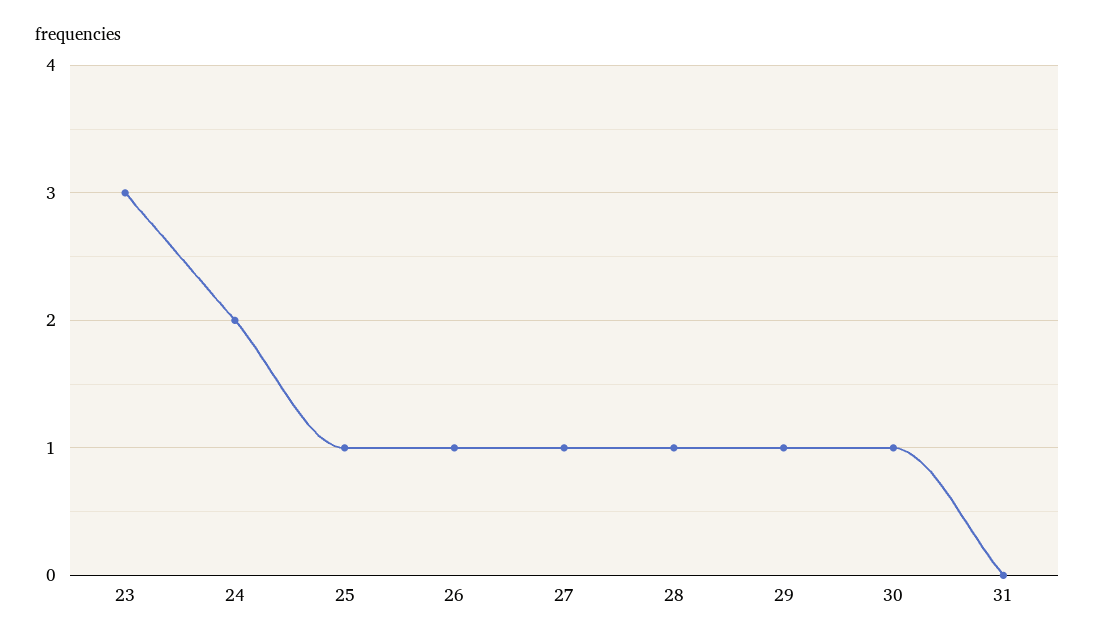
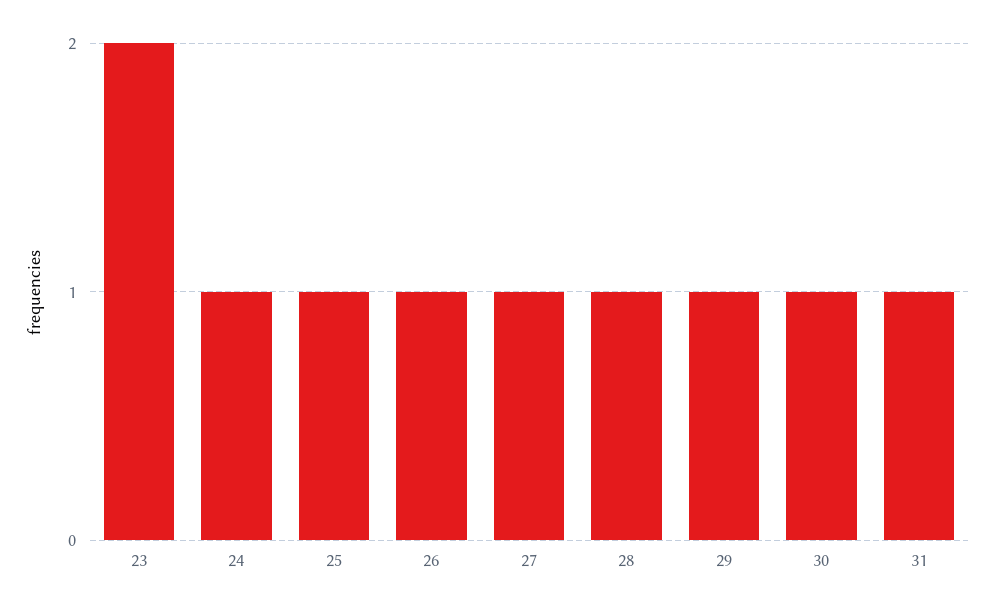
  {
-   "23": 3,
+   "23": 2,
-   "24": 2,
+   "24": 1,
    "25": 1,
    "26": 1,
    "27": 1,
    "28": 1,
    "29": 1,
    "30": 1,
-   "31": 0
+   "31": 1
  }

